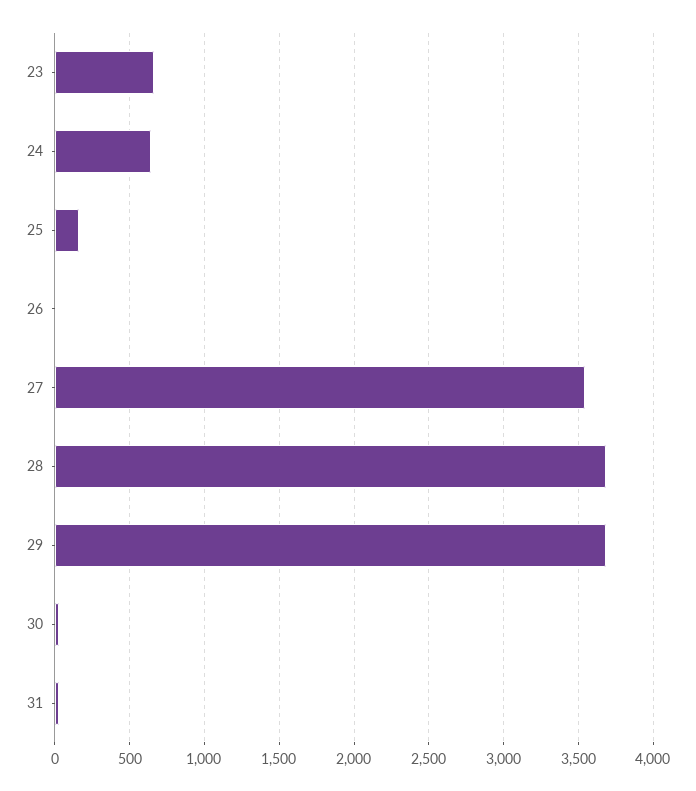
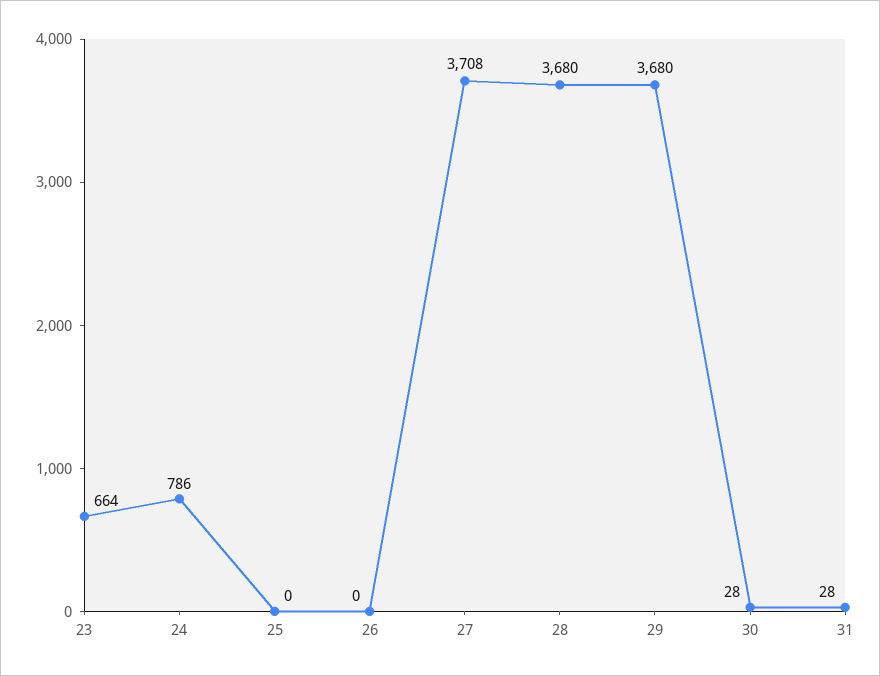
  {
    "23": 664,
-   "24": 650,
+   "24": 786,
-   "25": 150,
+   "25": 0,
    "26": 0,
-   "27": 3550,
+   "27": 3708,
    "28": 3680,
    "29": 3680,
    "30": 28,
    "31": 28
  }

